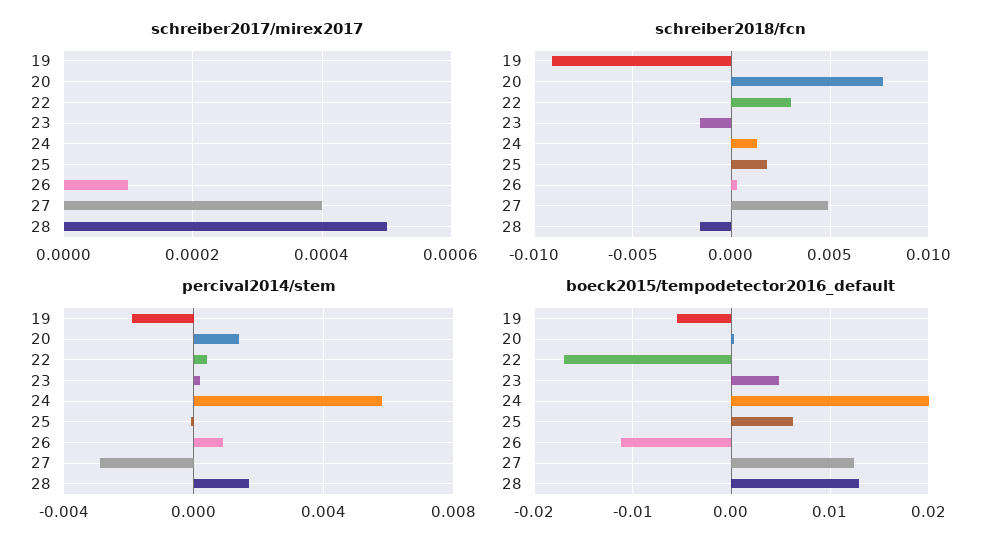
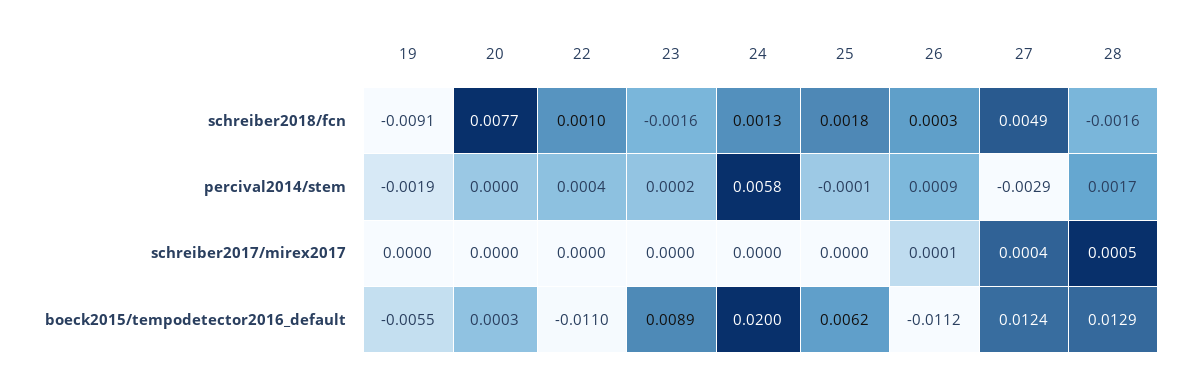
  {
    "schreiber2017/mirex2017": {
      "19": 0,
      "20": 0,
      "22": 0,
      "23": 0,
      "24": 0,
      "25": 0,
      "26": 0.0001,
      "27": 0.0004,
      "28": 0.0005
    },
    "schreiber2018/fcn": {
      "19": -0.0091,
      "20": 0.0077,
-     "22": 0.003,
+     "22": 0.001,
      "23": -0.0016,
      "24": 0.0013,
      "25": 0.0018,
      "26": 0.0003,
      "27": 0.0049,
      "28": -0.0016
    },
    "percival2014/stem": {
      "19": -0.0019,
-     "20": 0.0015,
+     "20": 0,
      "22": 0.0004,
      "23": 0.0002,
      "24": 0.0058,
      "25": -0.0001,
      "26": 0.0009,
      "27": -0.0029,
      "28": 0.0017
    },
    "boeck2015/tempodetector2016_default": {
      "19": -0.0055,
      "20": 0.0003,
-     "22": -0.017,
+     "22": -0.011,
-     "23": 0.005,
+     "23": 0.0089,
      "24": 0.02,
      "25": 0.0062,
      "26": -0.0112,
      "27": 0.0124,
      "28": 0.0129
    }
  }

